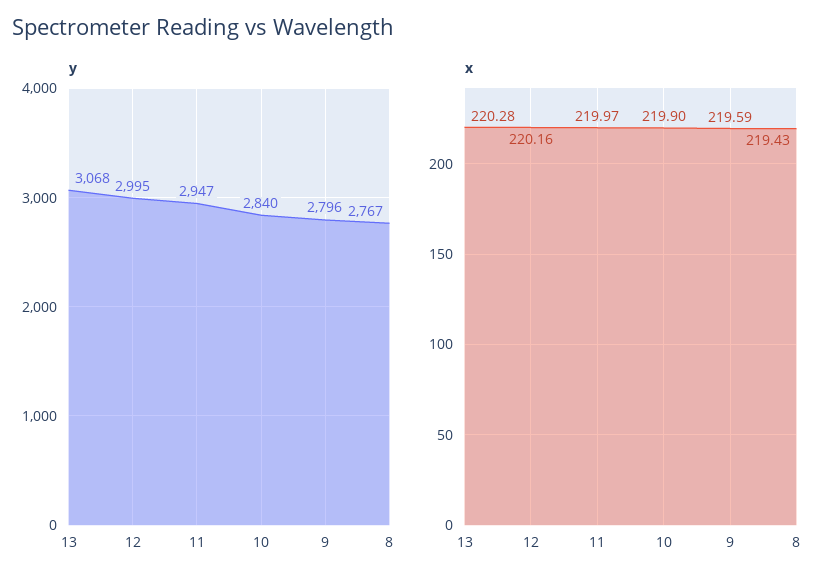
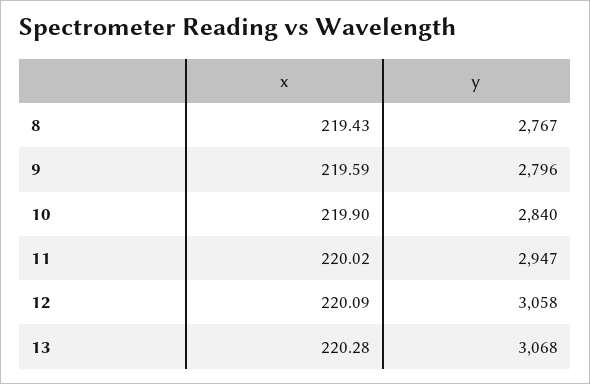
  {
    "y": {
      "13": 3068,
-     "12": 2995,
+     "12": 3058,
      "11": 2947,
      "10": 2840,
      "9": 2796,
      "8": 2767
    },
    "x": {
      "13": 220.28,
-     "12": 220.16,
+     "12": 220.09,
-     "11": 219.97,
+     "11": 220.02,
      "10": 219.9,
      "9": 219.59,
      "8": 219.43
    }
  }

